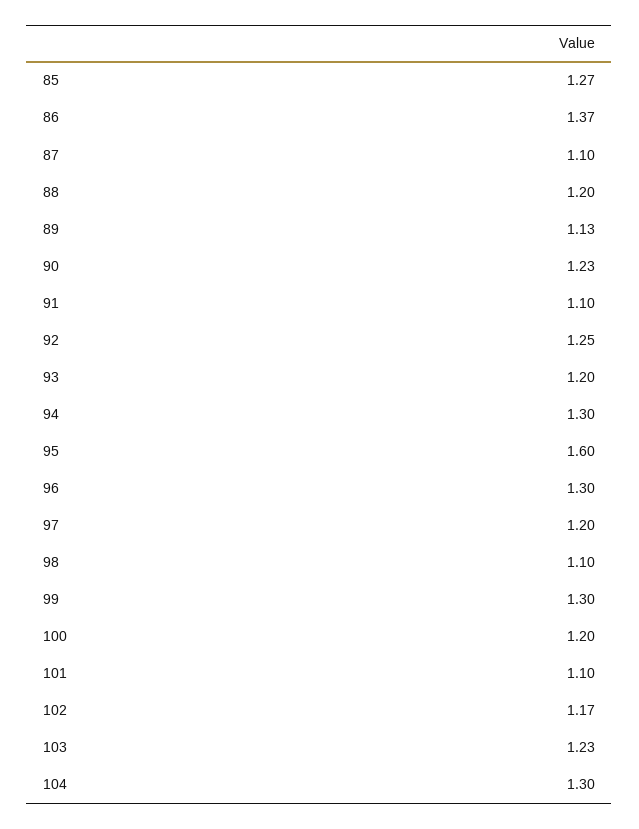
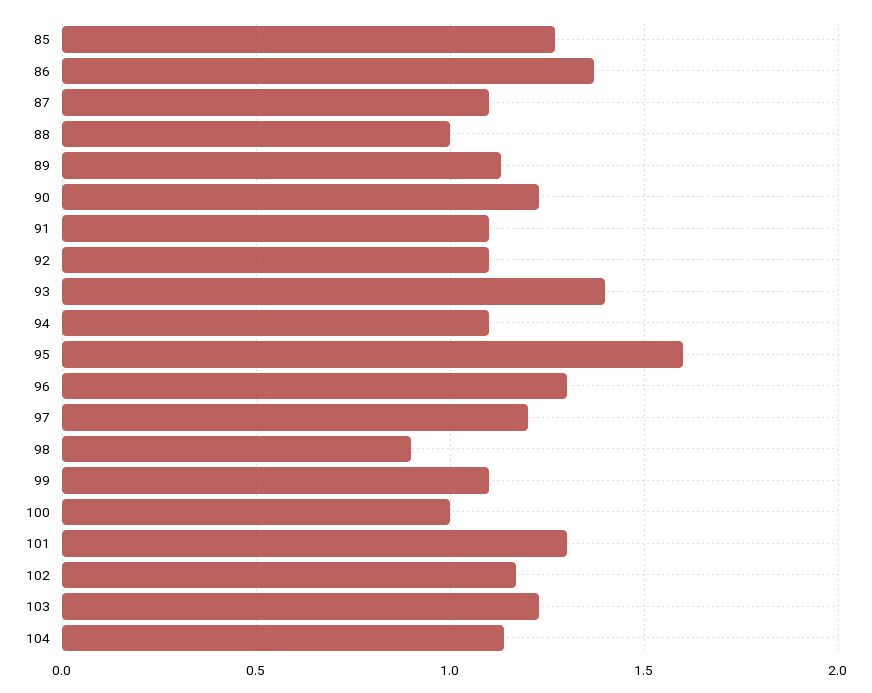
  {
    "85": 1.27,
    "86": 1.37,
    "87": 1.1,
-   "88": 1.2,
+   "88": 1,
    "89": 1.13,
    "90": 1.23,
    "91": 1.1,
-   "92": 1.25,
+   "92": 1.1,
-   "93": 1.2,
+   "93": 1.4,
-   "94": 1.3,
+   "94": 1.1,
    "95": 1.6,
    "96": 1.3,
    "97": 1.2,
-   "98": 1.1,
+   "98": 0.9,
-   "99": 1.3,
+   "99": 1.1,
-   "100": 1.2,
+   "100": 1,
-   "101": 1.1,
+   "101": 1.3,
    "102": 1.17,
    "103": 1.23,
-   "104": 1.3
+   "104": 1.15
  }

